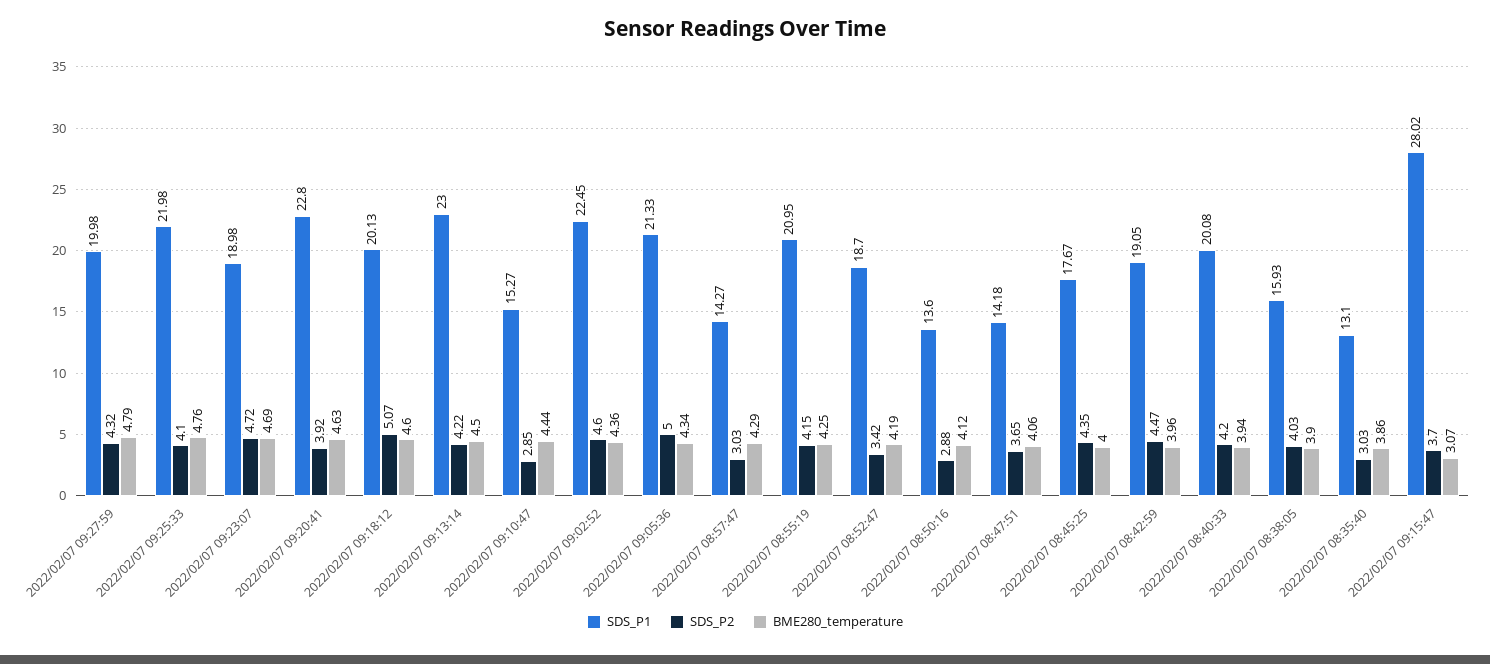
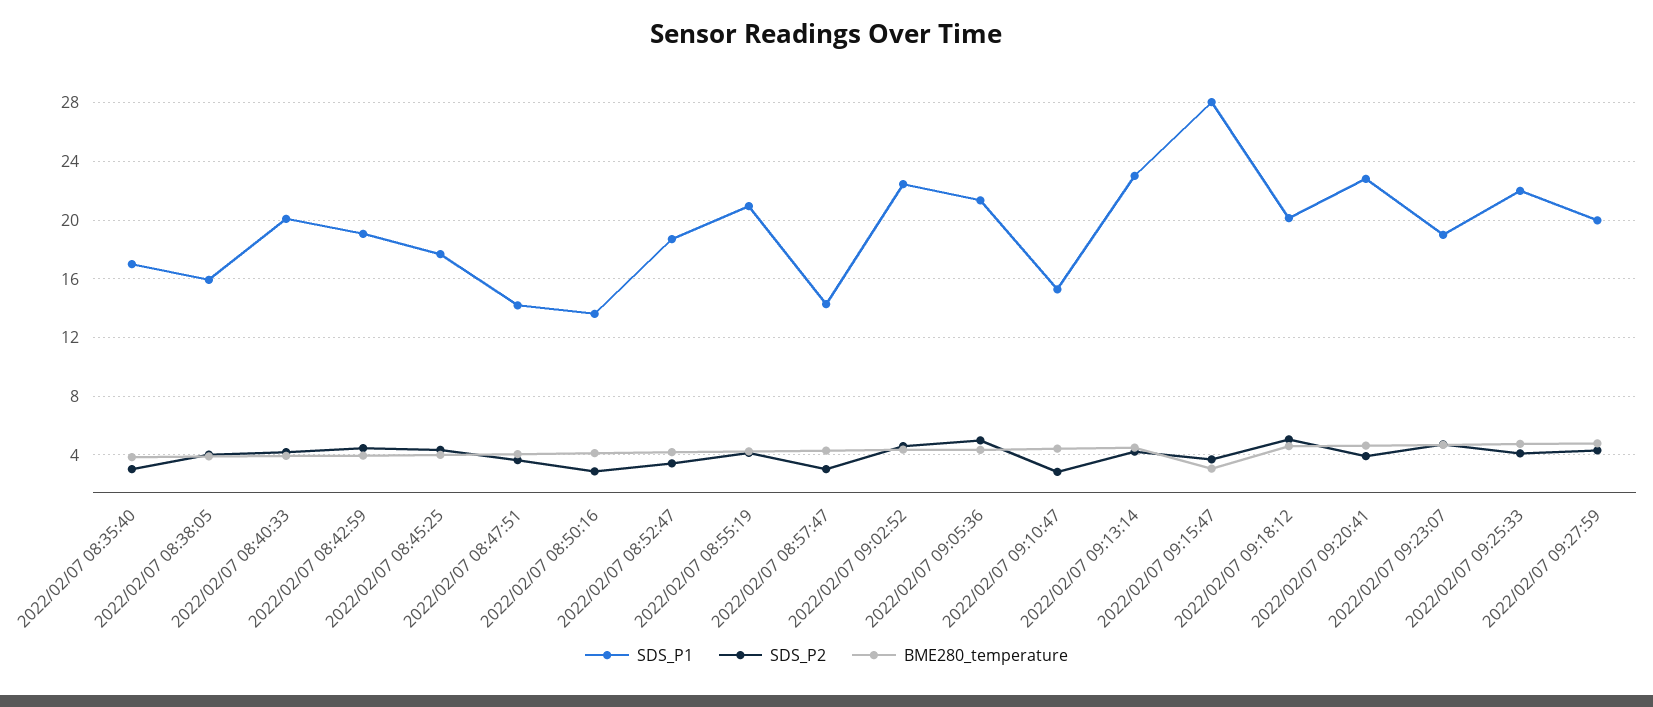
  {
    "SDS_P1": {
      "2022/02/07 09:27:59": 19.98,
      "2022/02/07 09:25:33": 21.98,
      "2022/02/07 09:23:07": 18.98,
      "2022/02/07 09:20:41": 22.8,
      "2022/02/07 09:18:12": 20.13,
      "2022/02/07 09:13:14": 23,
      "2022/02/07 09:10:47": 15.27,
      "2022/02/07 09:02:52": 22.45,
      "2022/02/07 09:05:36": 21.33,
      "2022/02/07 08:57:47": 14.27,
      "2022/02/07 08:55:19": 20.95,
      "2022/02/07 08:52:47": 18.7,
      "2022/02/07 08:50:16": 13.6,
      "2022/02/07 08:47:51": 14.18,
      "2022/02/07 08:45:25": 17.67,
      "2022/02/07 08:42:59": 19.05,
      "2022/02/07 08:40:33": 20.08,
      "2022/02/07 08:38:05": 15.93,
-     "2022/02/07 08:35:40": 13.1,
+     "2022/02/07 08:35:40": 17,
      "2022/02/07 09:15:47": 28.02
    },
    "SDS_P2": {
      "2022/02/07 09:27:59": 4.32,
      "2022/02/07 09:25:33": 4.1,
      "2022/02/07 09:23:07": 4.72,
      "2022/02/07 09:20:41": 3.92,
      "2022/02/07 09:18:12": 5.07,
      "2022/02/07 09:13:14": 4.22,
      "2022/02/07 09:10:47": 2.85,
      "2022/02/07 09:02:52": 4.6,
      "2022/02/07 09:05:36": 5,
      "2022/02/07 08:57:47": 3.03,
      "2022/02/07 08:55:19": 4.15,
      "2022/02/07 08:52:47": 3.42,
      "2022/02/07 08:50:16": 2.88,
      "2022/02/07 08:47:51": 3.65,
      "2022/02/07 08:45:25": 4.35,
      "2022/02/07 08:42:59": 4.47,
      "2022/02/07 08:40:33": 4.2,
      "2022/02/07 08:38:05": 4.03,
      "2022/02/07 08:35:40": 3.03,
      "2022/02/07 09:15:47": 3.7
    },
    "BME280_temperature": {
      "2022/02/07 09:27:59": 4.79,
      "2022/02/07 09:25:33": 4.76,
      "2022/02/07 09:23:07": 4.69,
      "2022/02/07 09:20:41": 4.63,
      "2022/02/07 09:18:12": 4.6,
      "2022/02/07 09:13:14": 4.5,
      "2022/02/07 09:10:47": 4.44,
      "2022/02/07 09:02:52": 4.36,
      "2022/02/07 09:05:36": 4.34,
      "2022/02/07 08:57:47": 4.29,
      "2022/02/07 08:55:19": 4.25,
      "2022/02/07 08:52:47": 4.19,
      "2022/02/07 08:50:16": 4.12,
      "2022/02/07 08:47:51": 4.06,
      "2022/02/07 08:45:25": 4,
      "2022/02/07 08:42:59": 3.96,
      "2022/02/07 08:40:33": 3.94,
      "2022/02/07 08:38:05": 3.9,
      "2022/02/07 08:35:40": 3.86,
      "2022/02/07 09:15:47": 3.07
    }
  }

